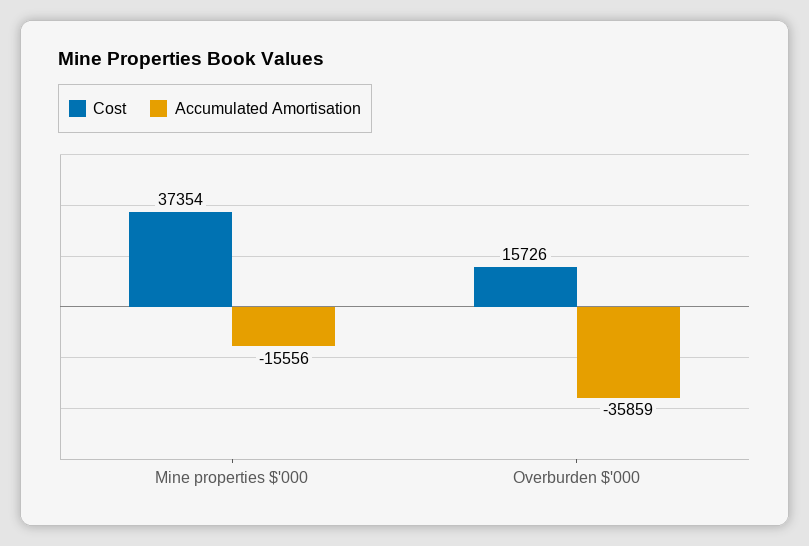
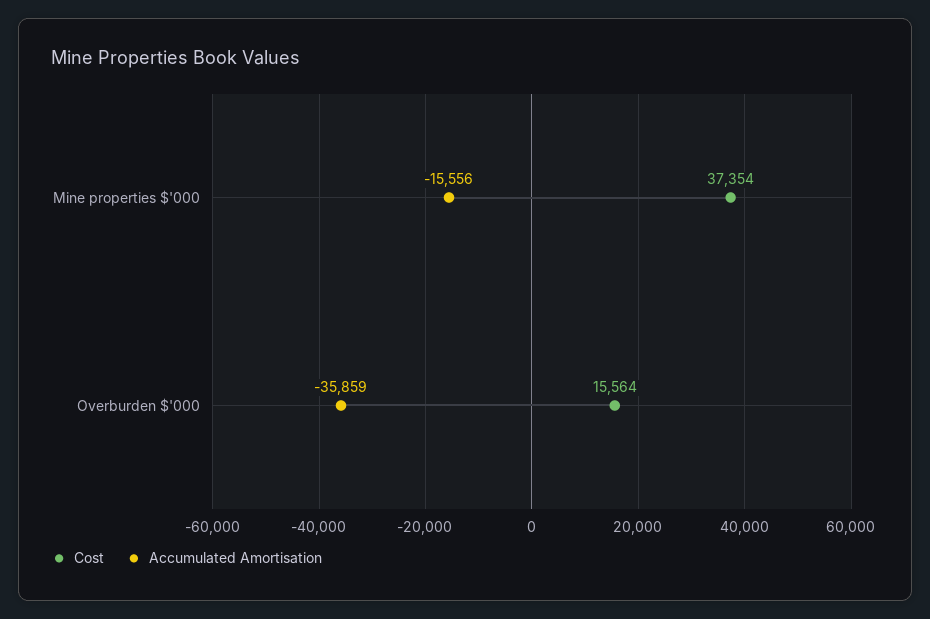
  {
    "Cost": {
      "Mine properties $'000": 37354,
-     "Overburden $'000": 15726
+     "Overburden $'000": 15564
    },
    "Accumulated Amortisation": {
      "Mine properties $'000": -15556,
      "Overburden $'000": -35859
    }
  }

